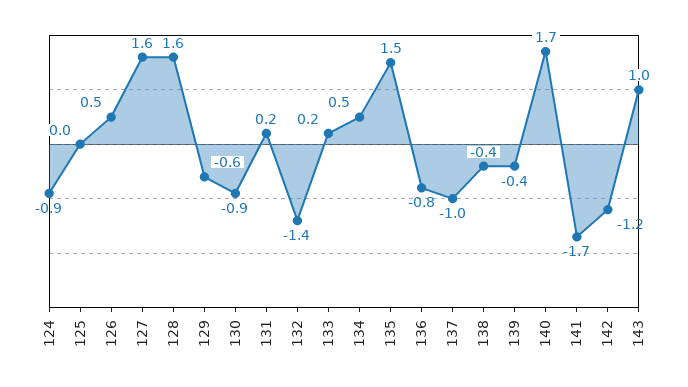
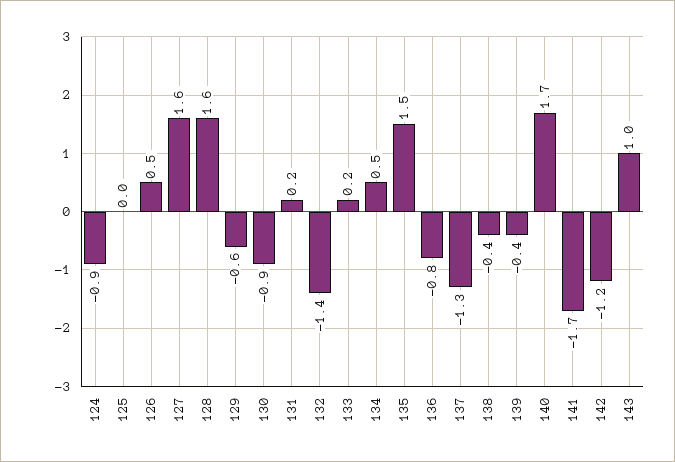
  {
    "124": -0.9,
    "125": 0,
    "126": 0.5,
    "127": 1.6,
    "128": 1.6,
    "129": -0.6,
    "130": -0.9,
    "131": 0.2,
    "132": -1.4,
    "133": 0.2,
    "134": 0.5,
    "135": 1.5,
    "136": -0.8,
-   "137": -1,
+   "137": -1.3,
    "138": -0.4,
    "139": -0.4,
    "140": 1.7,
    "141": -1.7,
    "142": -1.2,
    "143": 1
  }

